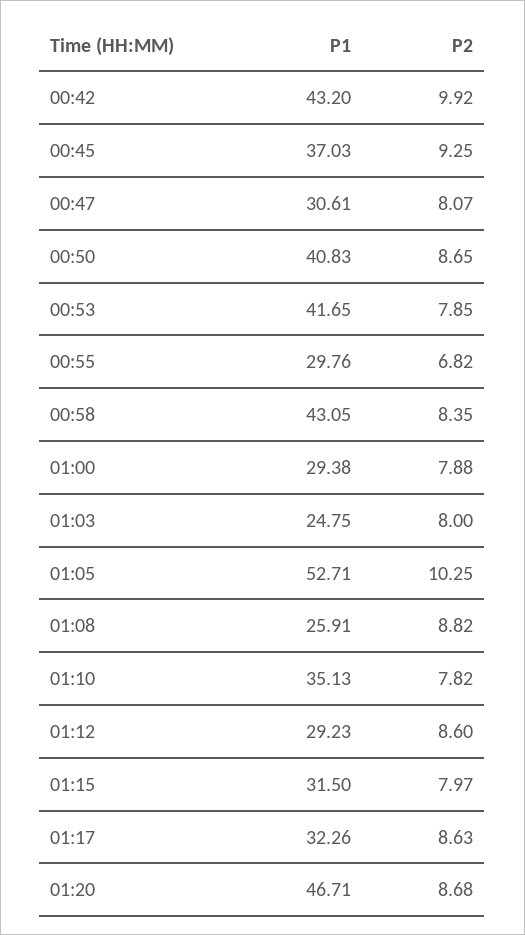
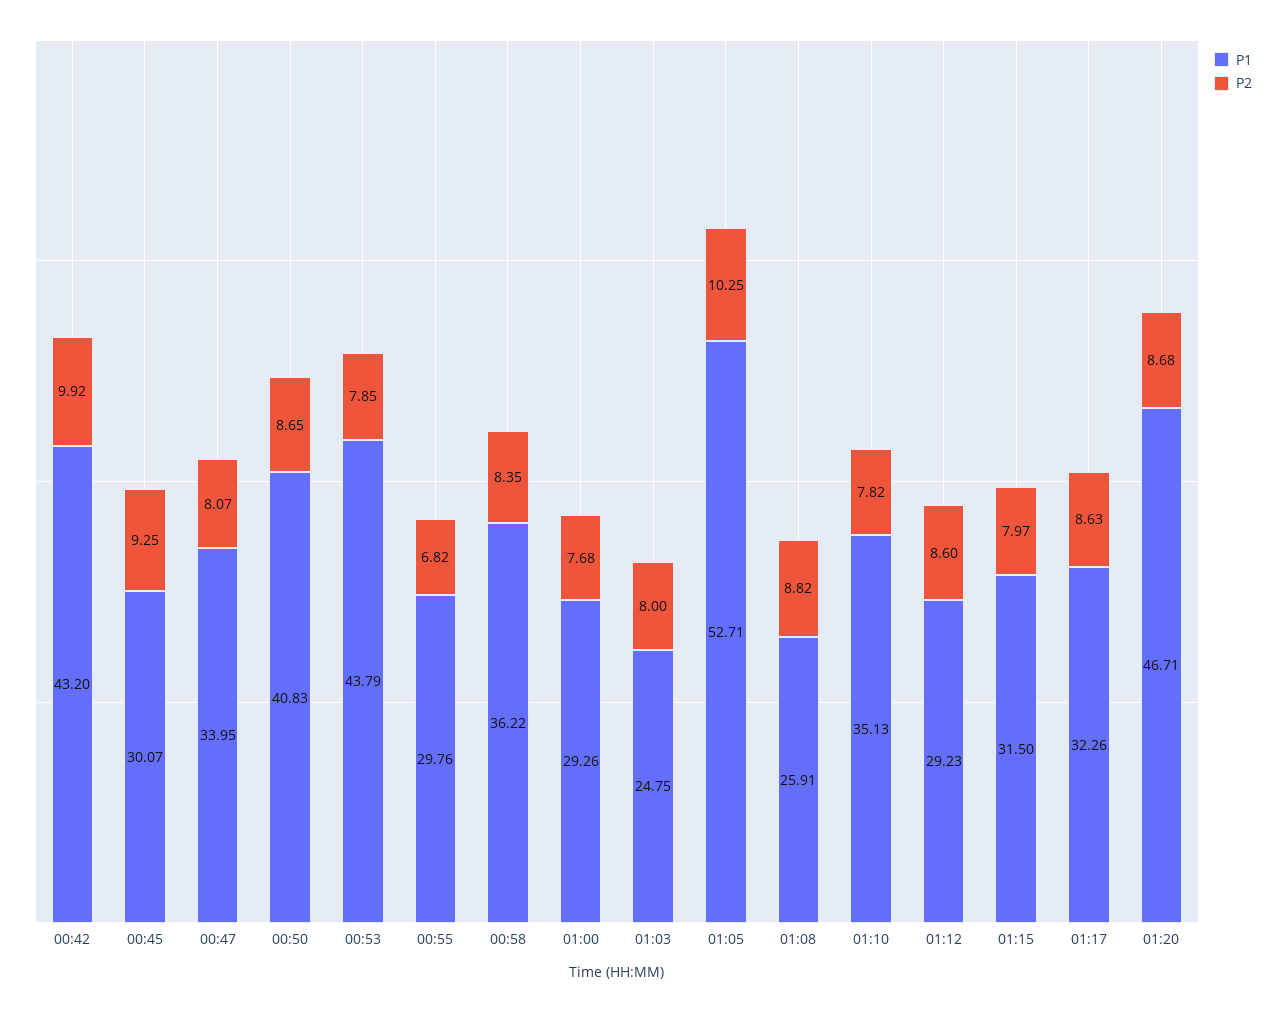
  {
    "P1": {
      "00:42": 43.2,
-     "00:45": 37.03,
+     "00:45": 30.07,
-     "00:47": 30.61,
+     "00:47": 33.95,
      "00:50": 40.83,
-     "00:53": 41.65,
+     "00:53": 43.79,
      "00:55": 29.76,
-     "00:58": 43.05,
+     "00:58": 36.22,
-     "01:00": 29.38,
+     "01:00": 29.26,
      "01:03": 24.75,
      "01:05": 52.71,
      "01:08": 25.91,
      "01:10": 35.13,
      "01:12": 29.23,
      "01:15": 31.5,
      "01:17": 32.26,
      "01:20": 46.71
    },
    "P2": {
      "00:42": 9.92,
      "00:45": 9.25,
      "00:47": 8.07,
      "00:50": 8.65,
      "00:53": 7.85,
      "00:55": 6.82,
      "00:58": 8.35,
-     "01:00": 7.88,
+     "01:00": 7.68,
      "01:03": 8,
      "01:05": 10.25,
      "01:08": 8.82,
      "01:10": 7.82,
      "01:12": 8.6,
      "01:15": 7.97,
      "01:17": 8.63,
      "01:20": 8.68
    }
  }

